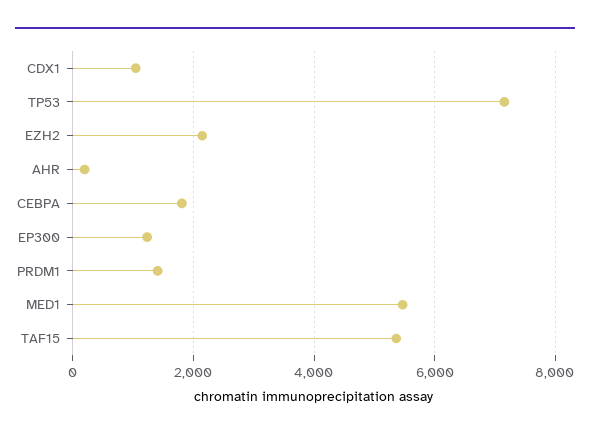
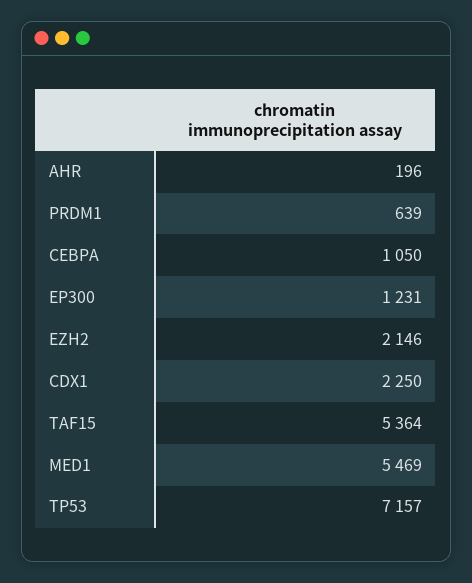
  {
-   "CDX1": 1000,
+   "CDX1": 2250,
    "TP53": 7157,
    "EZH2": 2146,
    "AHR": 196,
-   "CEBPA": 1800,
+   "CEBPA": 1050,
    "EP300": 1231,
-   "PRDM1": 1400,
+   "PRDM1": 639,
    "MED1": 5469,
    "TAF15": 5364
  }

